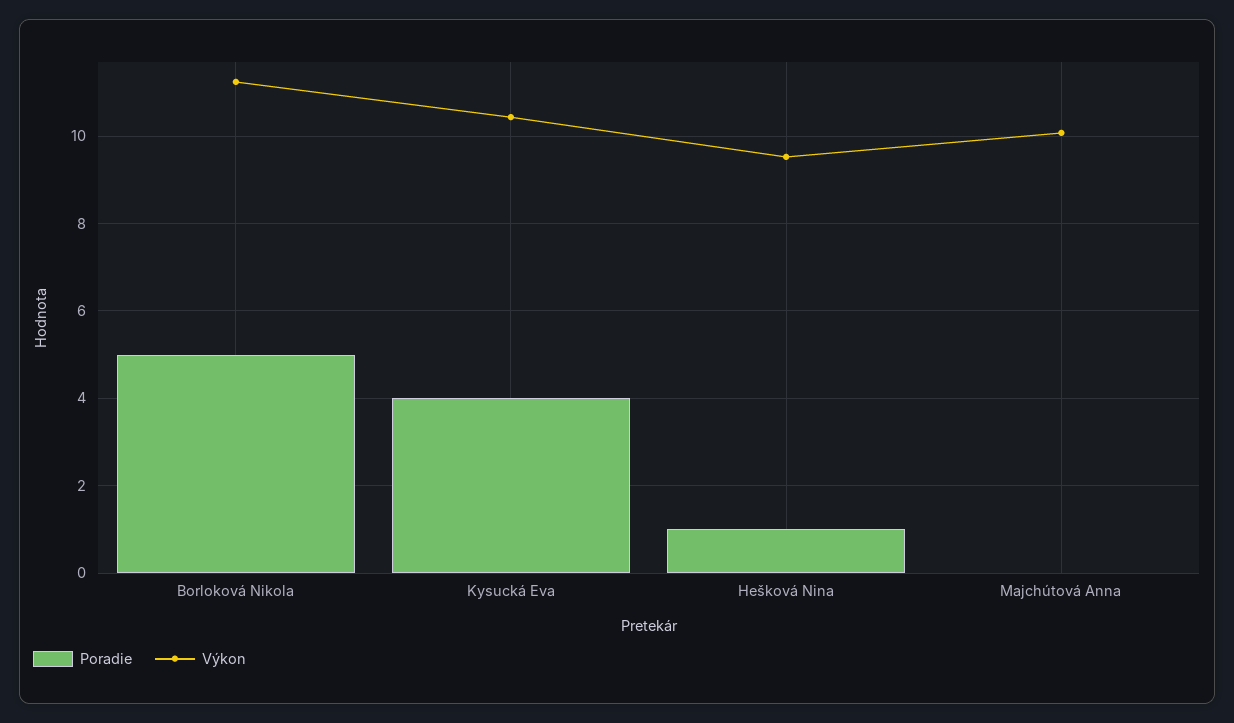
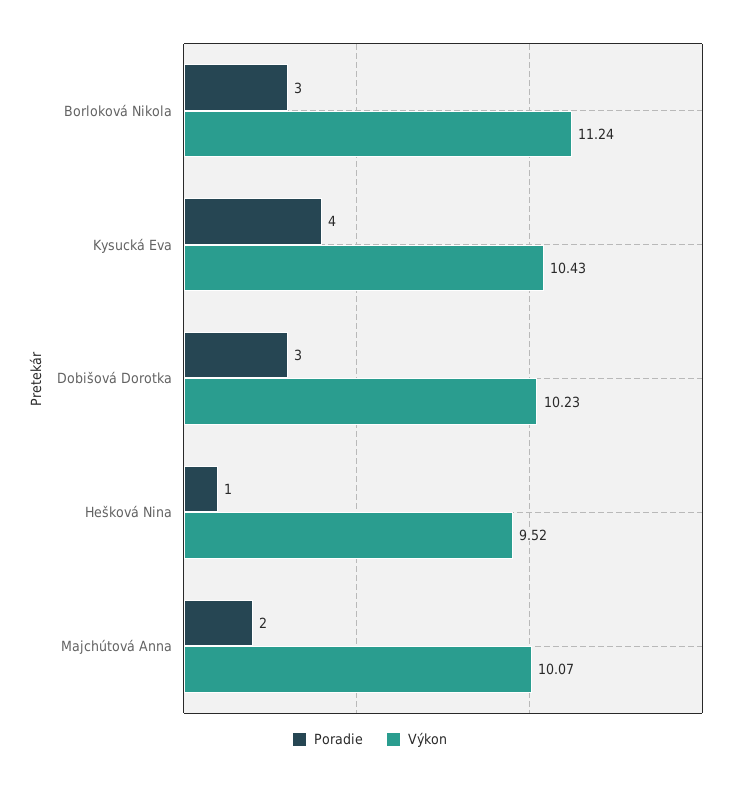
  {
    "Poradie": {
-     "Borloková Nikola": 5,
+     "Borloková Nikola": 3,
      "Kysucká Eva": 4,
      "Hešková Nina": 1,
-     "Majchútová Anna": 0
+     "Majchútová Anna": 2,
+     "Dobišová Dorotka": 3
    },
    "Výkon": {
      "Borloková Nikola": 11.24,
      "Kysucká Eva": 10.43,
      "Hešková Nina": 9.52,
-     "Majchútová Anna": 10.07
+     "Majchútová Anna": 10.07,
+     "Dobišová Dorotka": 10.23
    }
  }

